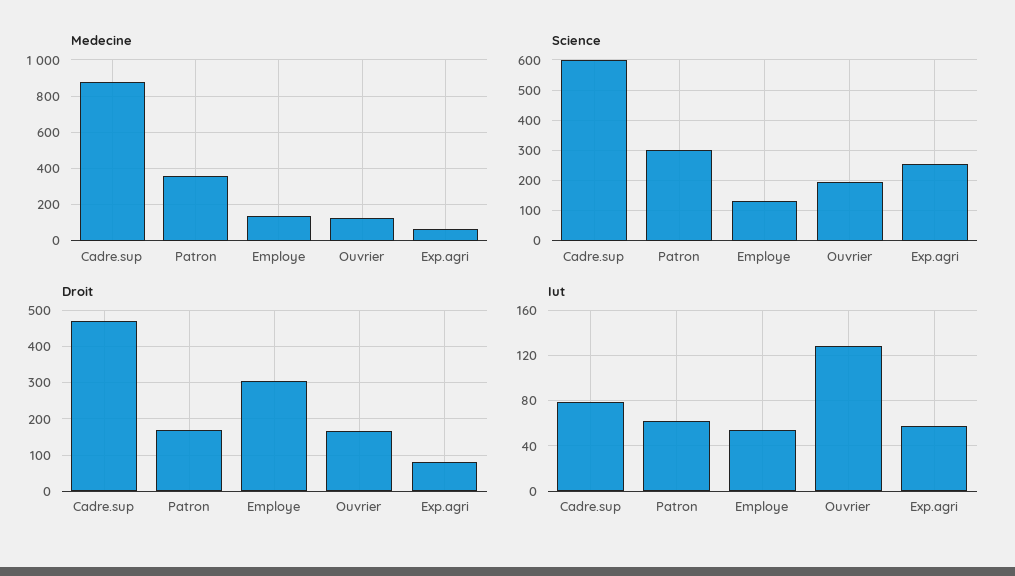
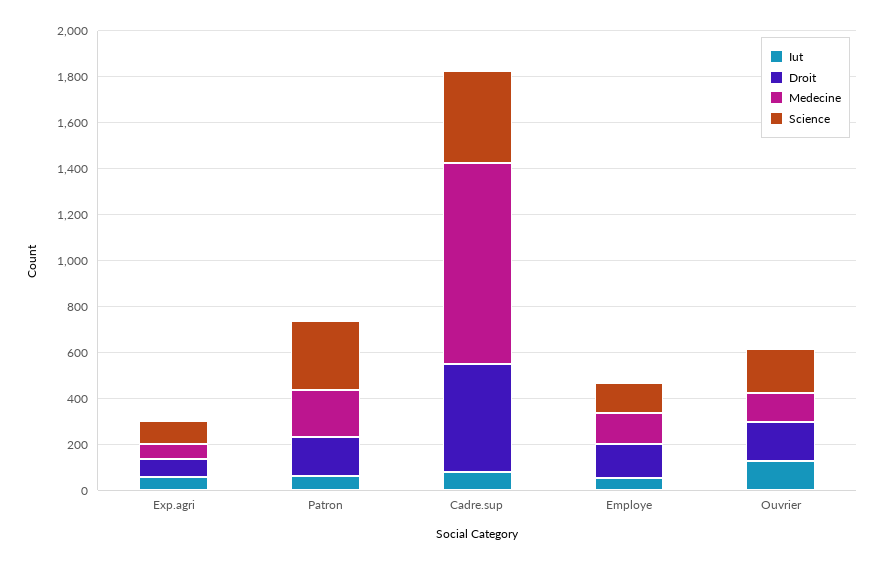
  {
    "Medecine": {
      "Cadre.sup": 900,
-     "Patron": 350,
+     "Patron": 200,
      "Employe": 150,
      "Ouvrier": 150,
      "Exp.agri": 50
    },
    "Science": {
-     "Cadre.sup": 600,
+     "Cadre.sup": 400,
      "Patron": 300,
      "Employe": 140,
      "Ouvrier": 200,
-     "Exp.agri": 260
+     "Exp.agri": 100
    },
    "Droit": {
      "Cadre.sup": 480,
      "Patron": 160,
-     "Employe": 300,
+     "Employe": 150,
      "Ouvrier": 160,
      "Exp.agri": 80
    },
    "Iut": {
      "Cadre.sup": 80,
      "Patron": 60,
      "Employe": 50,
      "Ouvrier": 130,
      "Exp.agri": 60
    }
  }

